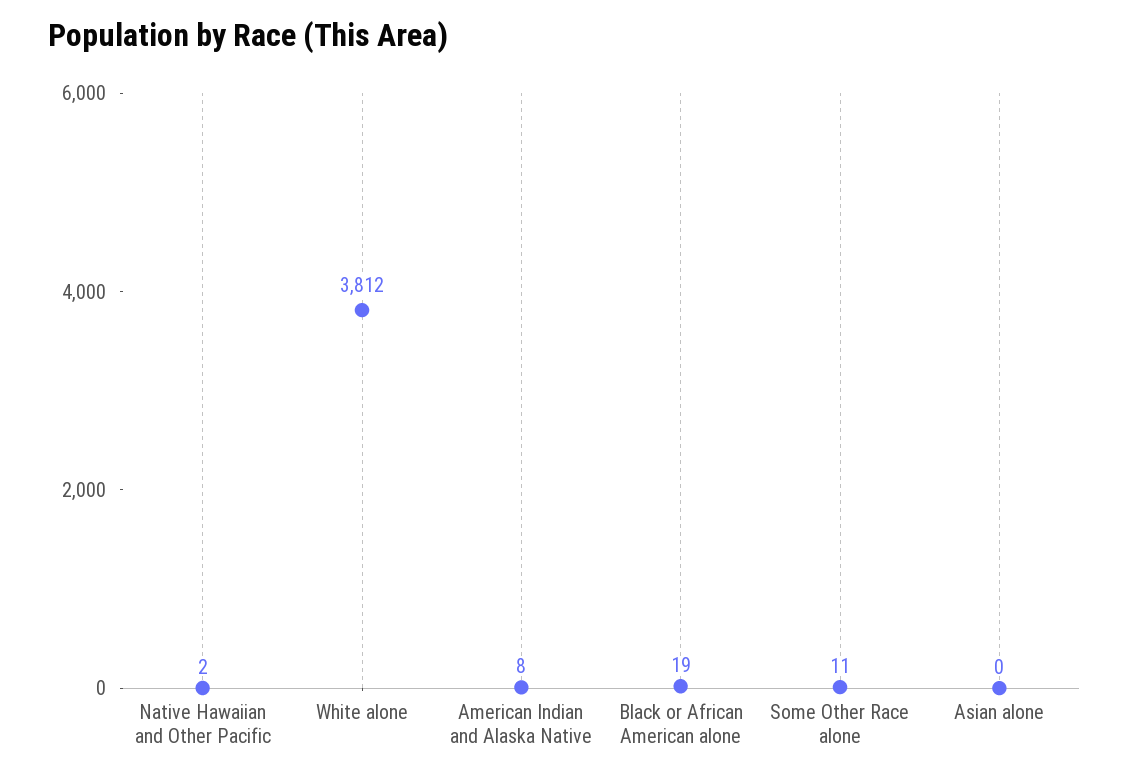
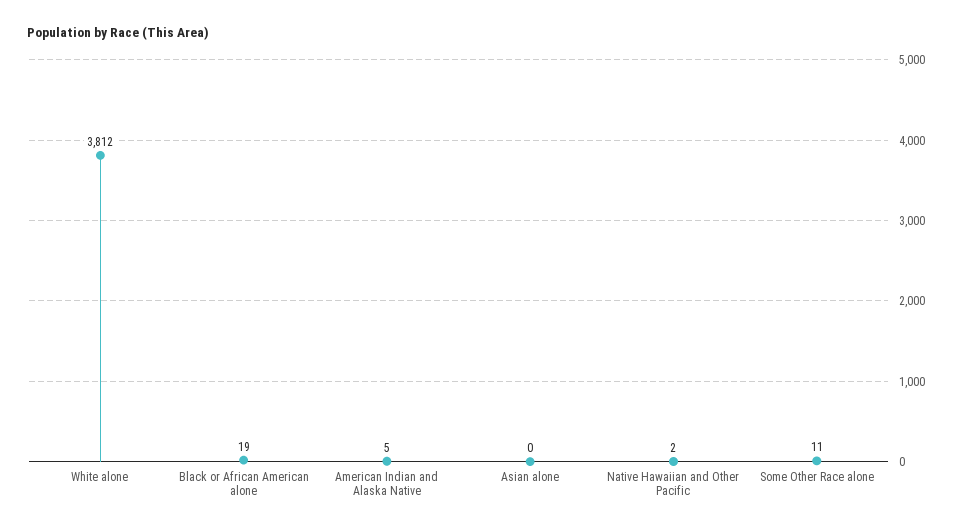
  {
    "Native Hawaiian and Other Pacific": 2,
    "White alone": 3812,
-   "American Indian and Alaska Native": 8,
+   "American Indian and Alaska Native": 5,
    "Black or African American alone": 19,
    "Some Other Race alone": 11,
    "Asian alone": 0
  }

